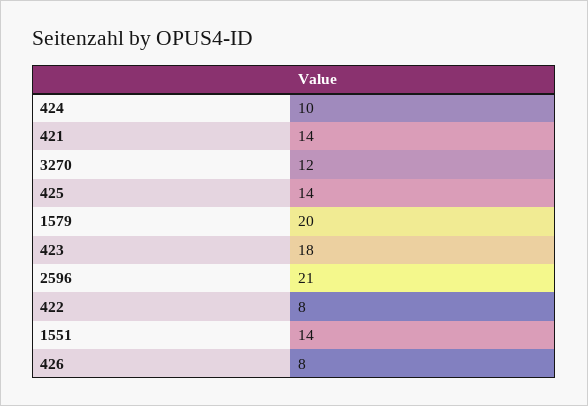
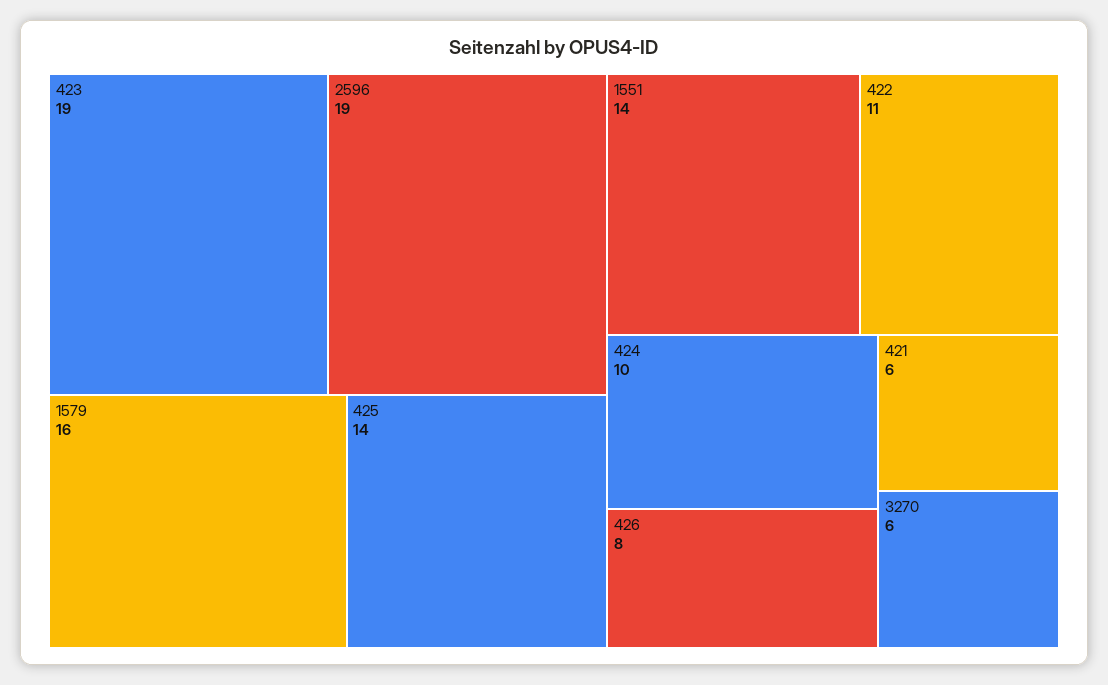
  {
    "424": 10,
-   "421": 14,
+   "421": 6,
-   "3270": 12,
+   "3270": 6,
    "425": 14,
-   "1579": 20,
+   "1579": 16,
-   "423": 18,
+   "423": 19,
-   "2596": 21,
+   "2596": 19,
-   "422": 8,
+   "422": 11,
    "1551": 14,
    "426": 8
  }

